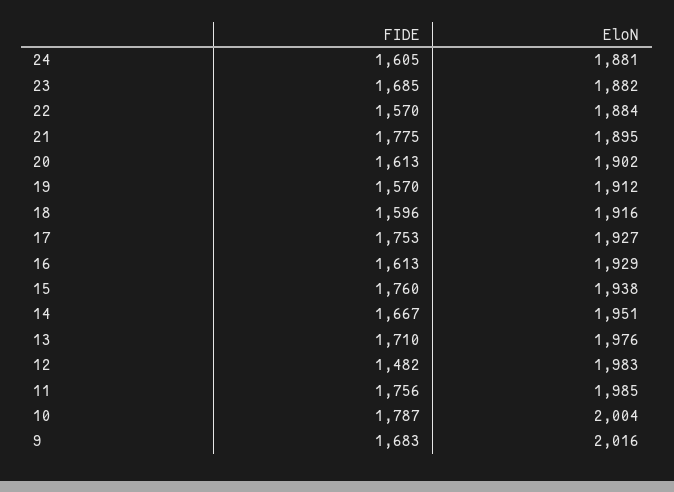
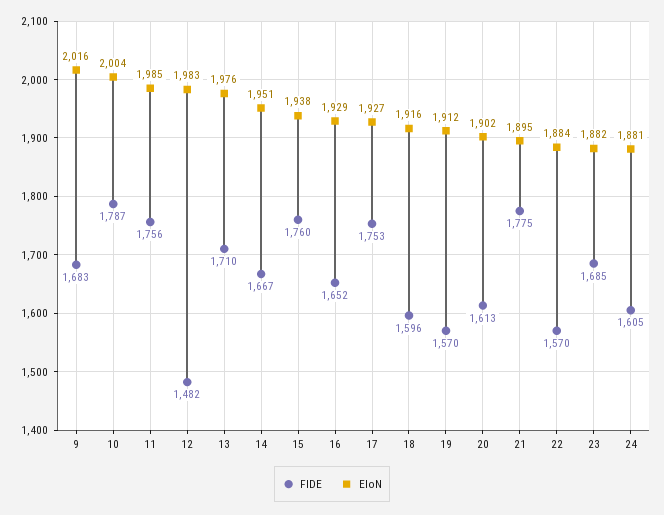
  {
    "FIDE": {
      "24": 1605,
      "23": 1685,
      "22": 1570,
      "21": 1775,
      "20": 1613,
      "19": 1570,
      "18": 1596,
      "17": 1753,
-     "16": 1613,
+     "16": 1652,
      "15": 1760,
      "14": 1667,
      "13": 1710,
      "12": 1482,
      "11": 1756,
      "10": 1787,
      "9": 1683
    },
    "EloN": {
      "24": 1881,
      "23": 1882,
      "22": 1884,
      "21": 1895,
      "20": 1902,
      "19": 1912,
      "18": 1916,
      "17": 1927,
      "16": 1929,
      "15": 1938,
      "14": 1951,
      "13": 1976,
      "12": 1983,
      "11": 1985,
      "10": 2004,
      "9": 2016
    }
  }

